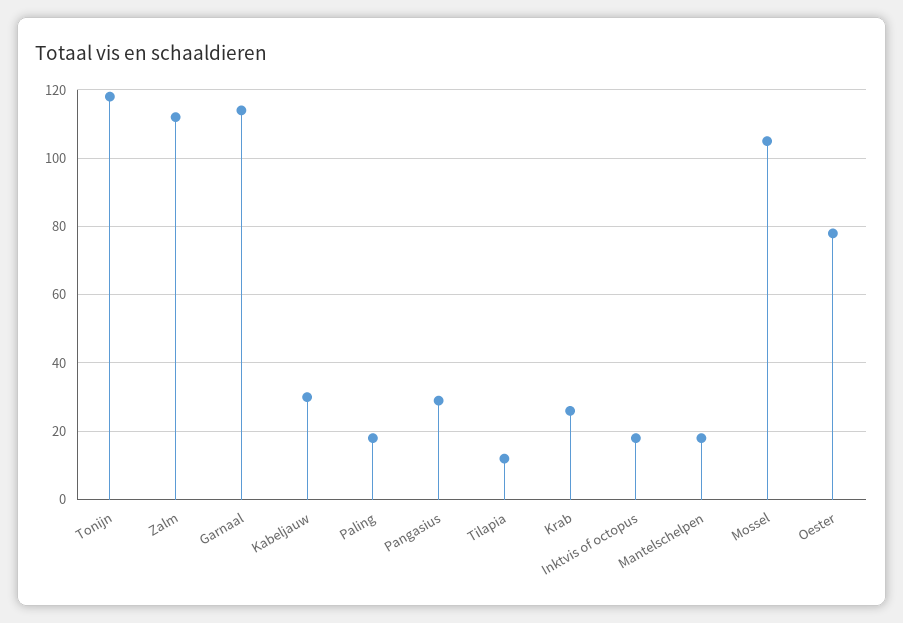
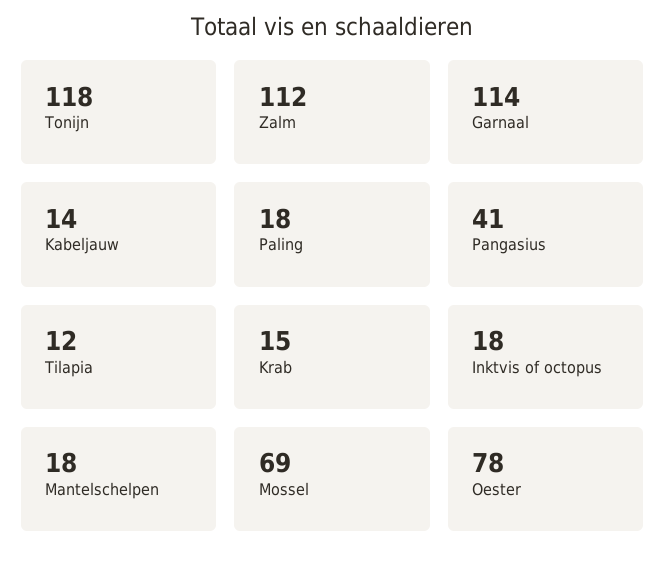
  {
    "Tonijn": 118,
    "Zalm": 112,
    "Garnaal": 114,
-   "Kabeljauw": 30,
+   "Kabeljauw": 14,
    "Paling": 18,
-   "Pangasius": 30,
+   "Pangasius": 41,
    "Tilapia": 12,
-   "Krab": 25,
+   "Krab": 15,
    "Inktvis of octopus": 18,
    "Mantelschelpen": 18,
-   "Mossel": 105,
+   "Mossel": 69,
    "Oester": 78
  }

